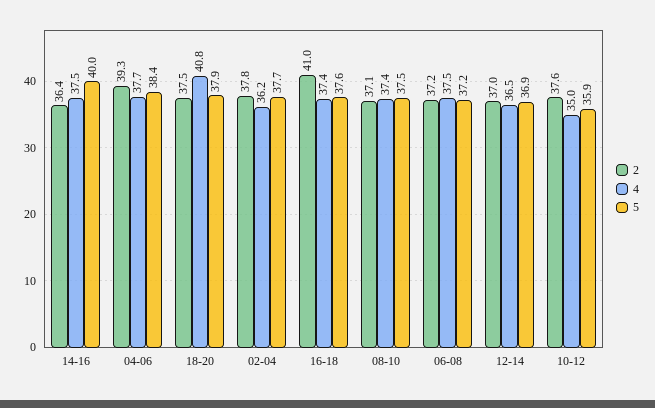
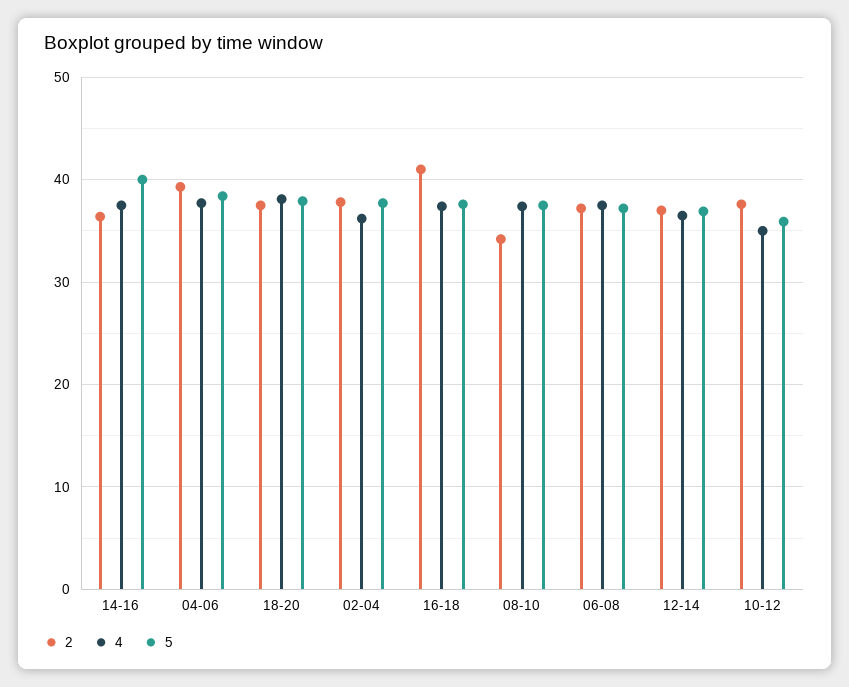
  {
    "2": {
      "14-16": 36.4,
      "04-06": 39.3,
      "18-20": 37.5,
      "02-04": 37.8,
      "16-18": 41,
-     "08-10": 37.1,
+     "08-10": 34,
      "06-08": 37.2,
      "12-14": 37,
      "10-12": 37.6
    },
    "4": {
      "14-16": 37.5,
      "04-06": 37.7,
-     "18-20": 40.8,
+     "18-20": 38,
      "02-04": 36.2,
      "16-18": 37.4,
      "08-10": 37.4,
      "06-08": 37.5,
      "12-14": 36.5,
      "10-12": 35
    },
    "5": {
      "14-16": 40,
      "04-06": 38.4,
      "18-20": 37.9,
      "02-04": 37.7,
      "16-18": 37.6,
      "08-10": 37.5,
      "06-08": 37.2,
      "12-14": 36.9,
      "10-12": 35.9
    }
  }

